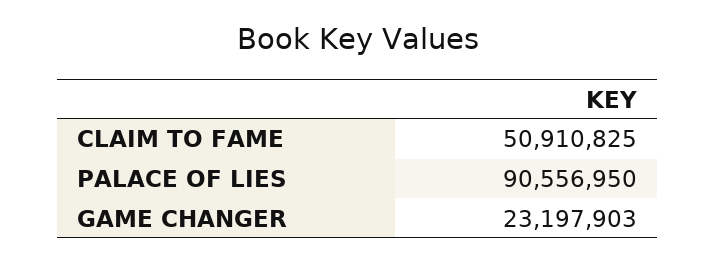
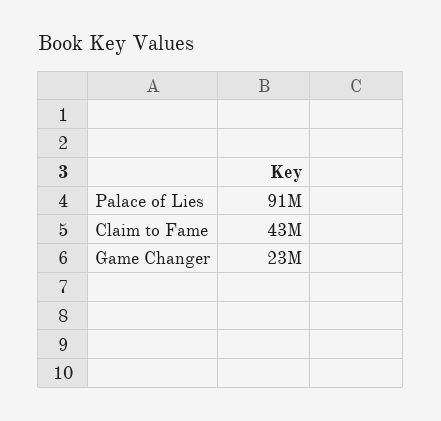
  {
-   "CLAIM TO FAME": 50910825,
+   "CLAIM TO FAME": 43000000,
    "PALACE OF LIES": 90556950,
    "GAME CHANGER": 23197903
  }

